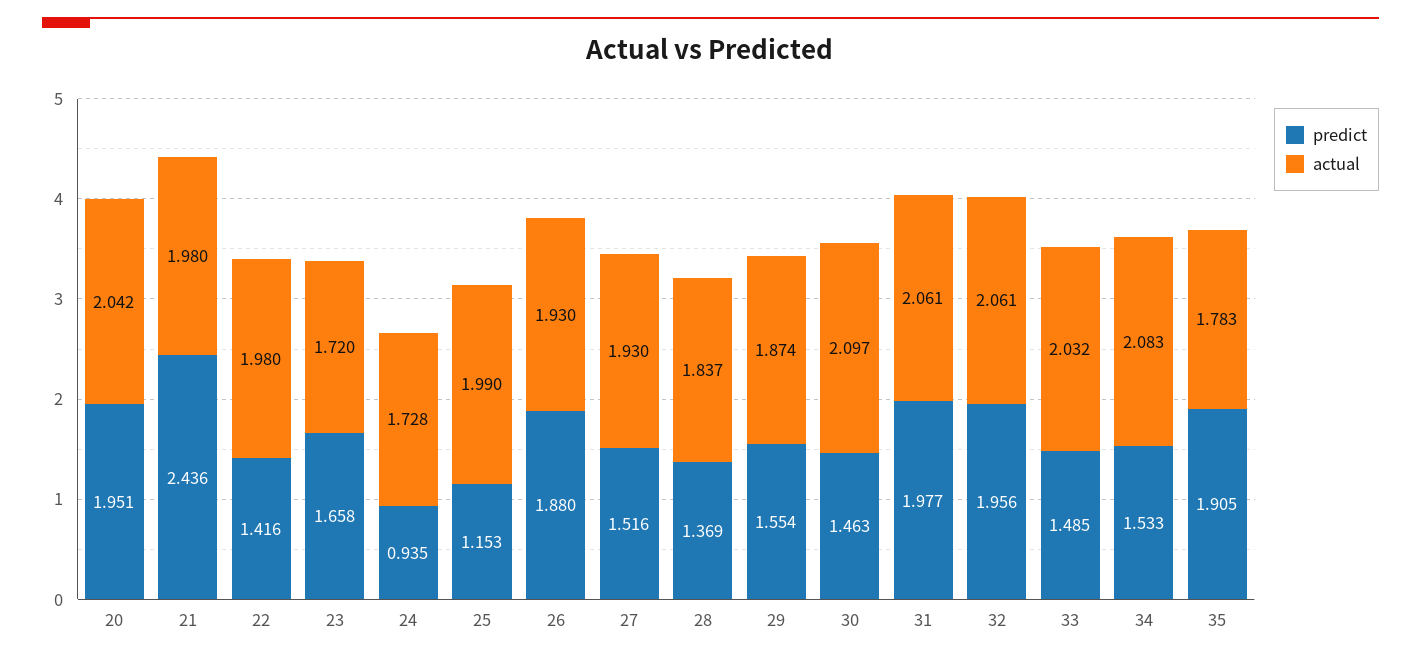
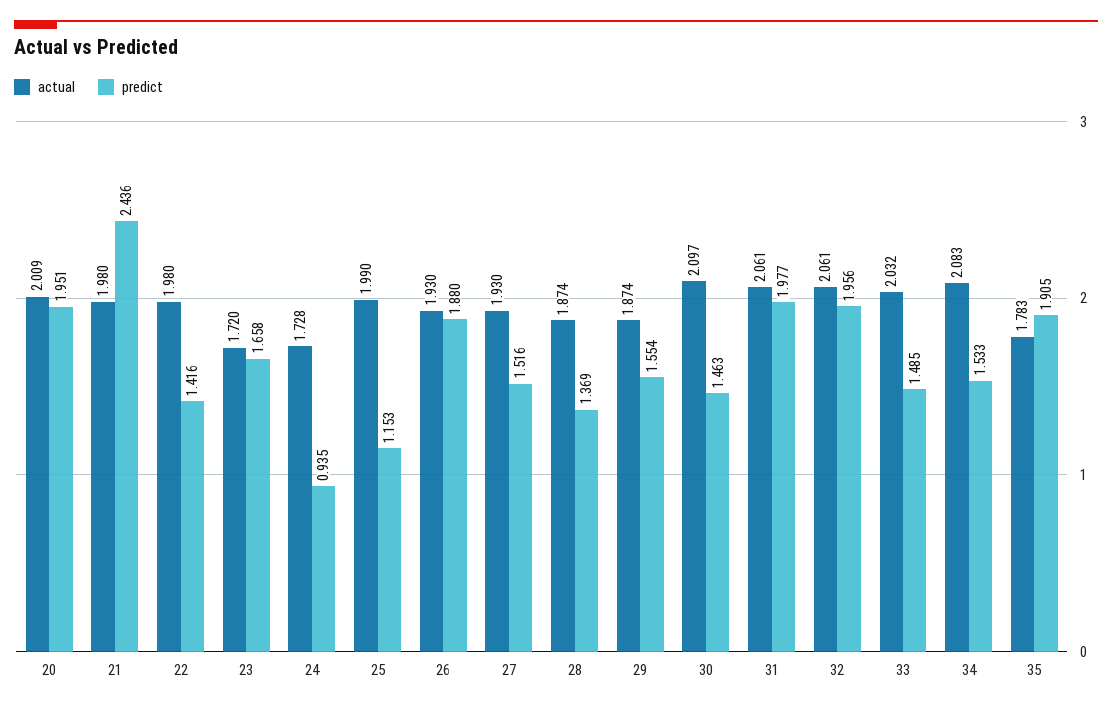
  {
    "predict": {
      "20": 1.951,
      "21": 2.436,
      "22": 1.416,
      "23": 1.658,
      "24": 0.935,
      "25": 1.153,
      "26": 1.88,
      "27": 1.516,
      "28": 1.369,
      "29": 1.554,
      "30": 1.463,
      "31": 1.977,
      "32": 1.956,
      "33": 1.485,
      "34": 1.533,
      "35": 1.905
    },
    "actual": {
-     "20": 2.042,
+     "20": 2.009,
      "21": 1.98,
      "22": 1.98,
      "23": 1.72,
      "24": 1.728,
      "25": 1.99,
      "26": 1.93,
      "27": 1.93,
-     "28": 1.837,
+     "28": 1.874,
      "29": 1.874,
      "30": 2.097,
      "31": 2.061,
      "32": 2.061,
      "33": 2.032,
      "34": 2.083,
      "35": 1.783
    }
  }

